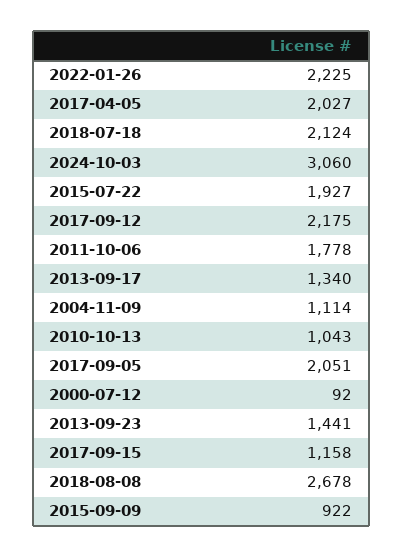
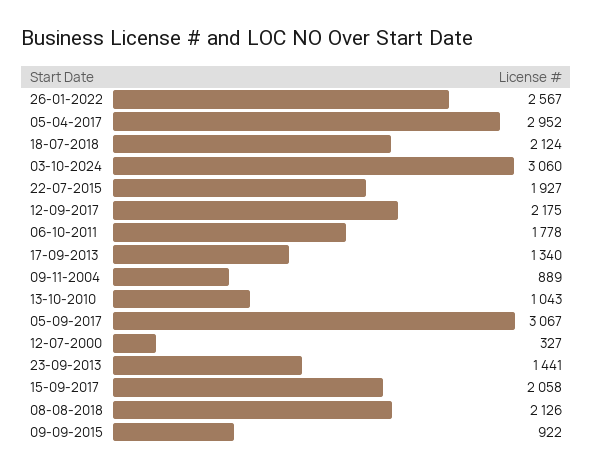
  {
-   "2022-01-26": 2225,
+   "2022-01-26": 2567,
-   "2017-04-05": 2027,
+   "2017-04-05": 2952,
    "2018-07-18": 2124,
    "2024-10-03": 3060,
    "2015-07-22": 1927,
    "2017-09-12": 2175,
    "2011-10-06": 1778,
    "2013-09-17": 1340,
-   "2004-11-09": 1114,
+   "2004-11-09": 889,
    "2010-10-13": 1043,
-   "2017-09-05": 2051,
+   "2017-09-05": 3067,
-   "2000-07-12": 92,
+   "2000-07-12": 327,
    "2013-09-23": 1441,
-   "2017-09-15": 1158,
+   "2017-09-15": 2058,
-   "2018-08-08": 2678,
+   "2018-08-08": 2126,
    "2015-09-09": 922
  }

